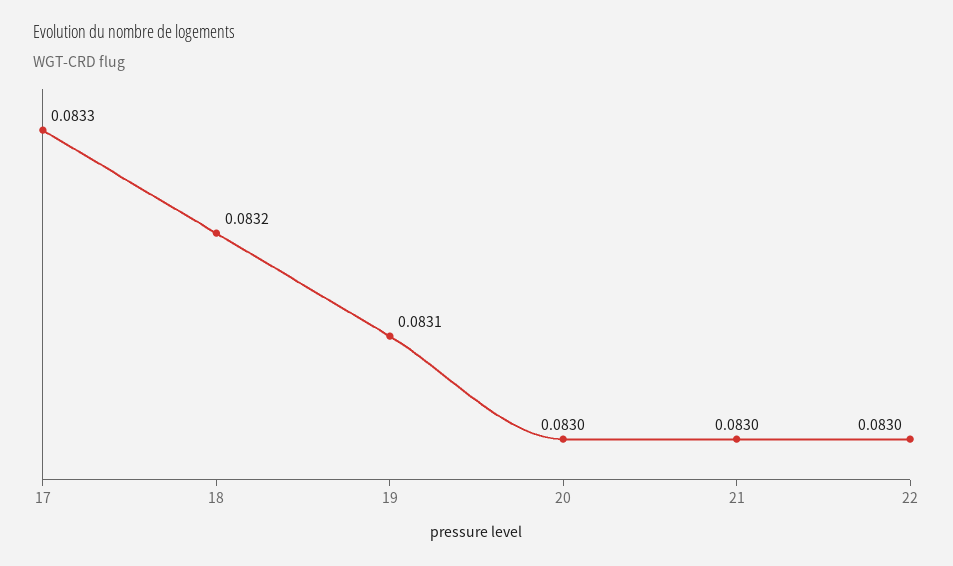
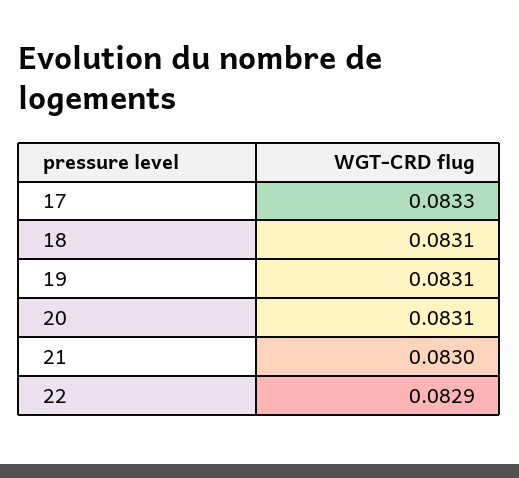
  {
    "17": 0.0833,
-   "18": 0.0832,
+   "18": 0.0831,
    "19": 0.0831,
-   "20": 0.083,
+   "20": 0.0831,
    "21": 0.083,
-   "22": 0.083
+   "22": 0.0829
  }

